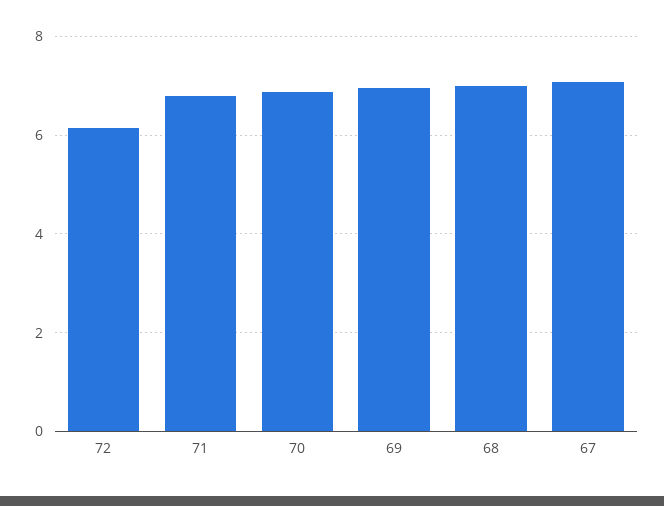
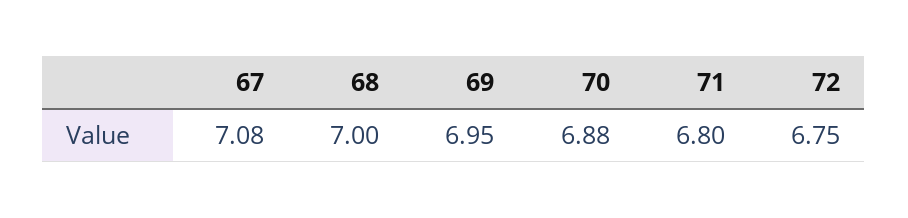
  {
-   "72": 6.2,
+   "72": 6.75,
    "71": 6.8,
    "70": 6.88,
    "69": 6.95,
    "68": 7,
    "67": 7.08
  }

